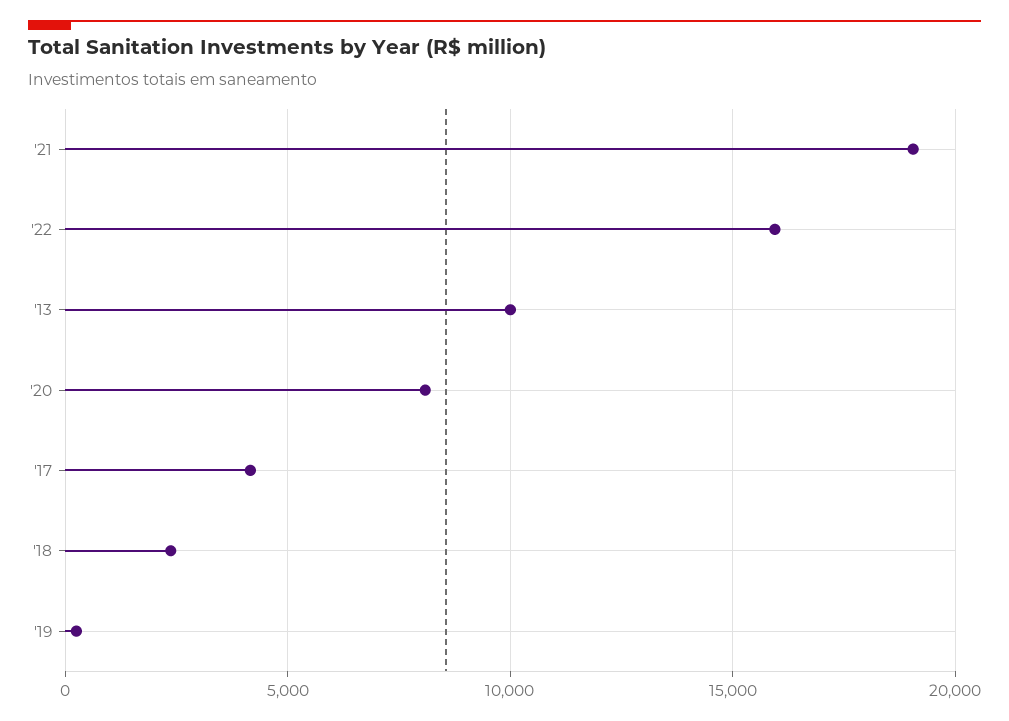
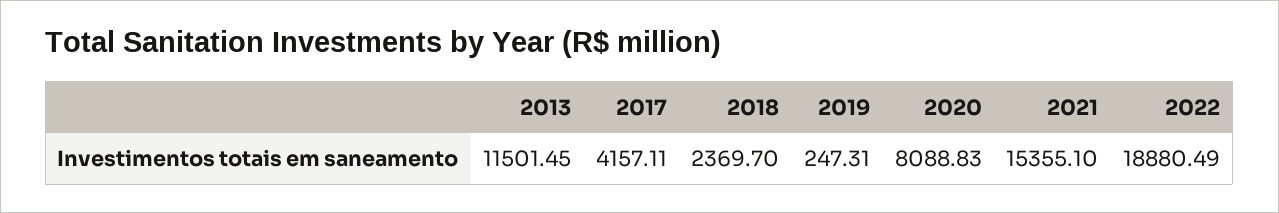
  {
-   "'21": 19000,
+   "'21": 15355.1,
-   "'22": 16000,
+   "'22": 18880.49,
-   "'13": 10000,
+   "'13": 11501.45,
    "'20": 8088.83,
    "'17": 4157.11,
    "'18": 2369.7,
    "'19": 247.31
  }

